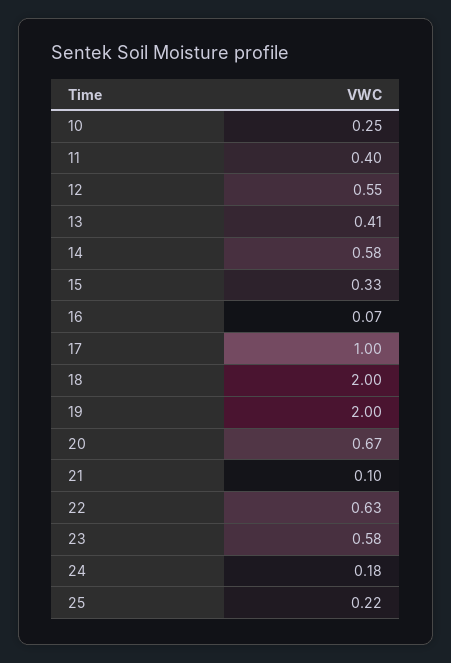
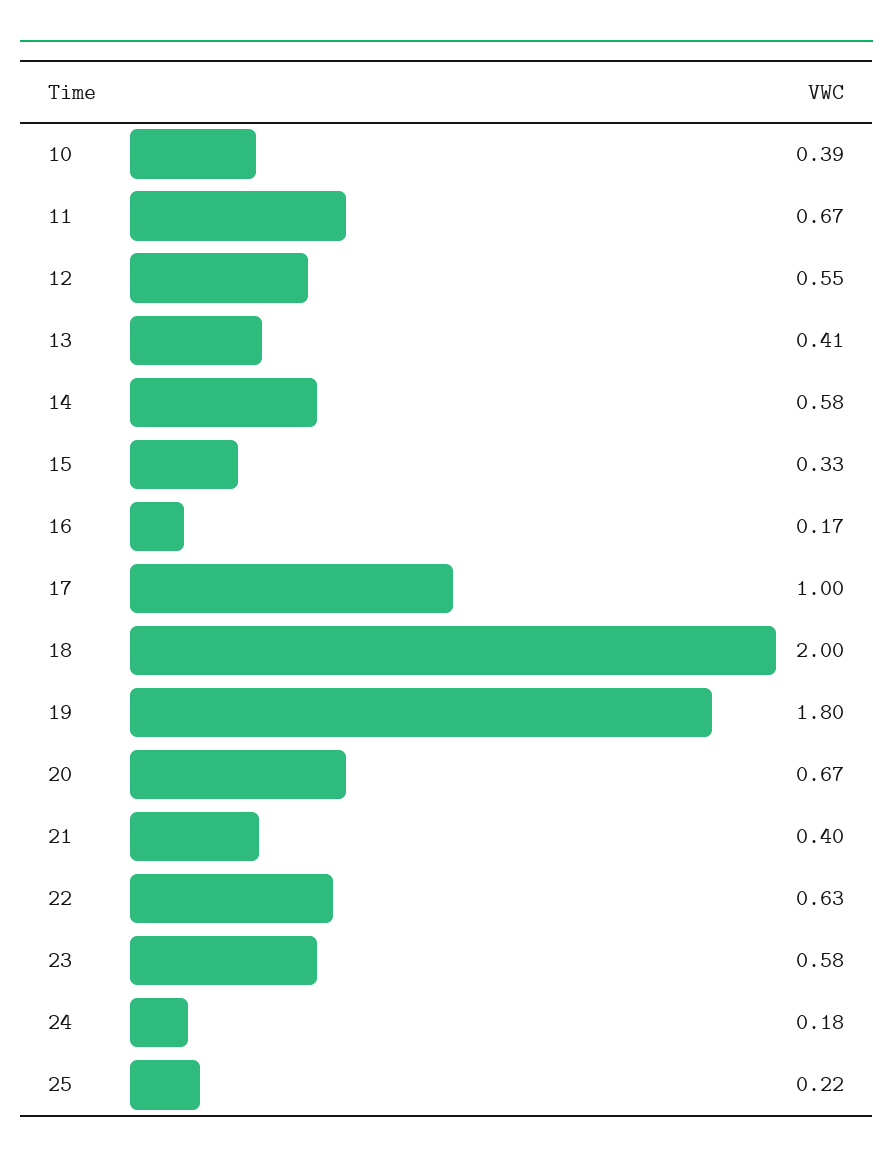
  {
-   "10": 0.25,
+   "10": 0.39,
-   "11": 0.4,
+   "11": 0.67,
    "12": 0.55,
    "13": 0.41,
    "14": 0.58,
    "15": 0.33,
-   "16": 0.07,
+   "16": 0.17,
    "17": 1,
    "18": 2,
-   "19": 2,
+   "19": 1.8,
    "20": 0.67,
-   "21": 0.1,
+   "21": 0.4,
    "22": 0.63,
    "23": 0.58,
    "24": 0.18,
    "25": 0.22
  }

